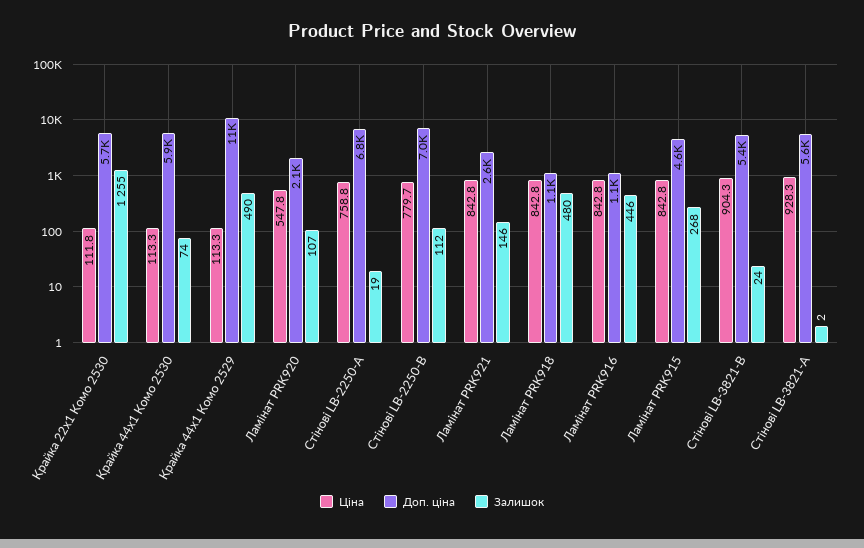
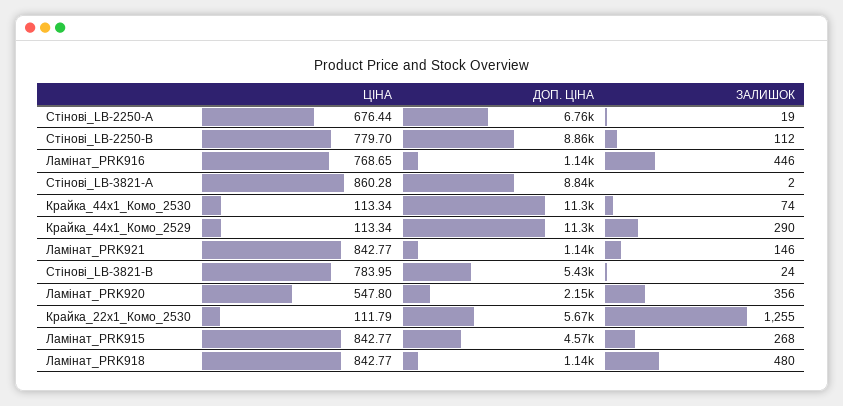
  {
    "Ціна": {
      "Крайка 22x1 Комо 2530": 111.79,
      "Крайка 44x1 Комо 2530": 113.34,
      "Крайка 44x1 Комо 2529": 113.34,
      "Ламінат PRK920": 547.8,
-     "Стінові LB-2250-А": 758.8,
+     "Стінові LB-2250-А": 676.44,
      "Стінові LB-2250-В": 779.7,
      "Ламінат PRK921": 842.77,
      "Ламінат PRK918": 842.77,
-     "Ламінат PRK916": 842.8,
+     "Ламінат PRK916": 768.65,
      "Ламінат PRK915": 842.77,
-     "Стінові LB-3821-В": 904.3,
+     "Стінові LB-3821-В": 783.95,
-     "Стінові LB-3821-А": 928.3
+     "Стінові LB-3821-А": 860.28
    },
    "Доп. ціна": {
      "Крайка 22x1 Комо 2530": 5670,
-     "Крайка 44x1 Комо 2530": 5900,
+     "Крайка 44x1 Комо 2530": 11300,
      "Крайка 44x1 Комо 2529": 11300,
      "Ламінат PRK920": 2150,
      "Стінові LB-2250-А": 6760,
-     "Стінові LB-2250-В": 7000,
+     "Стінові LB-2250-В": 8860,
-     "Ламінат PRK921": 2600,
+     "Ламінат PRK921": 1140,
      "Ламінат PRK918": 1140,
      "Ламінат PRK916": 1140,
      "Ламінат PRK915": 4570,
      "Стінові LB-3821-В": 5430,
-     "Стінові LB-3821-А": 5600
+     "Стінові LB-3821-А": 8840
    },
    "Залишок": {
      "Крайка 22x1 Комо 2530": 1255,
      "Крайка 44x1 Комо 2530": 74,
-     "Крайка 44x1 Комо 2529": 490,
+     "Крайка 44x1 Комо 2529": 290,
-     "Ламінат PRK920": 107,
+     "Ламінат PRK920": 356,
      "Стінові LB-2250-А": 19,
      "Стінові LB-2250-В": 112,
      "Ламінат PRK921": 146,
      "Ламінат PRK918": 480,
      "Ламінат PRK916": 446,
      "Ламінат PRK915": 268,
      "Стінові LB-3821-В": 24,
      "Стінові LB-3821-А": 2
    }
  }

